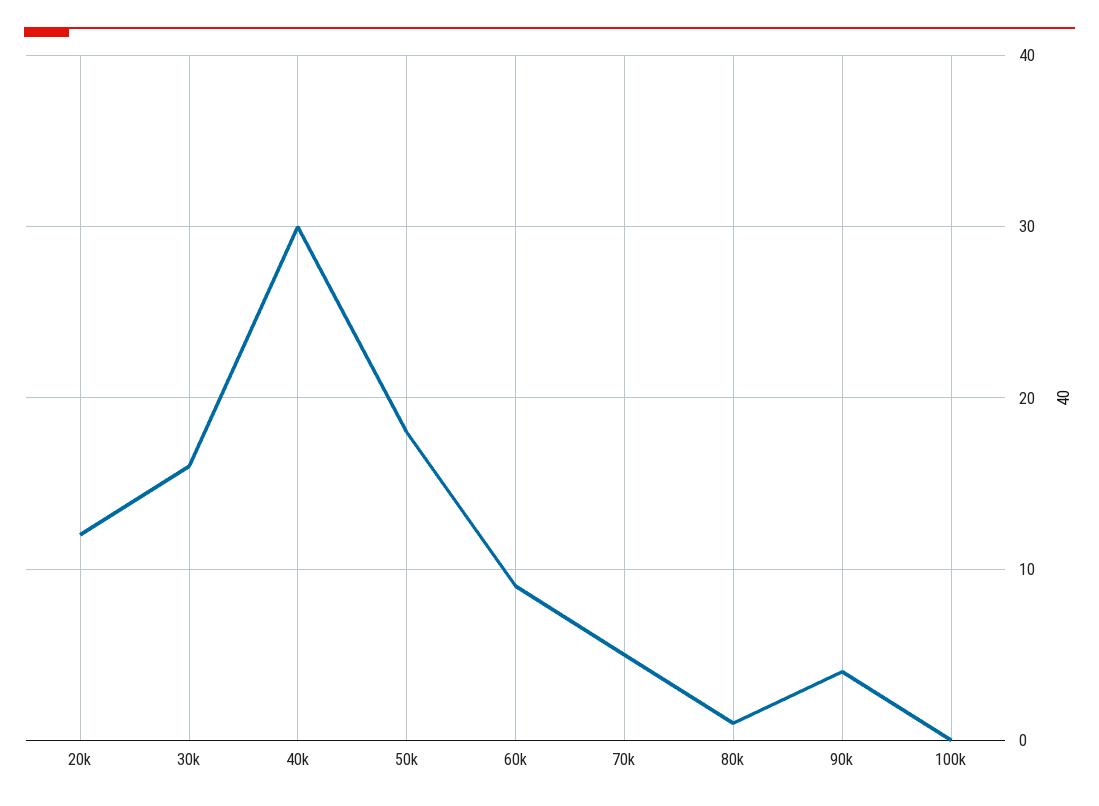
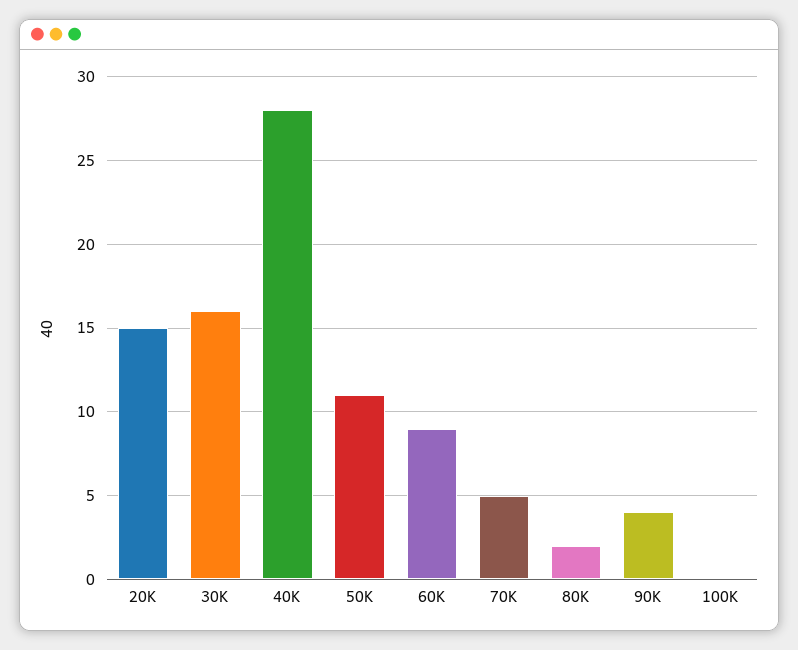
  {
-   "20k": 12,
+   "20k": 15,
    "30k": 16,
-   "40k": 30,
+   "40k": 28,
-   "50k": 18,
+   "50k": 11,
    "60k": 9,
    "70k": 5,
-   "80k": 1,
+   "80k": 2,
    "90k": 4,
    "100k": 0
  }

